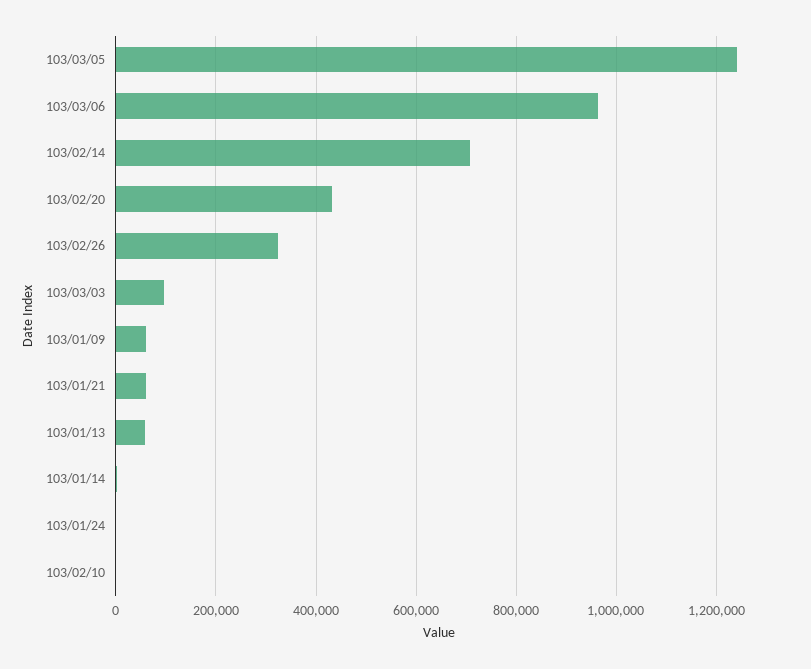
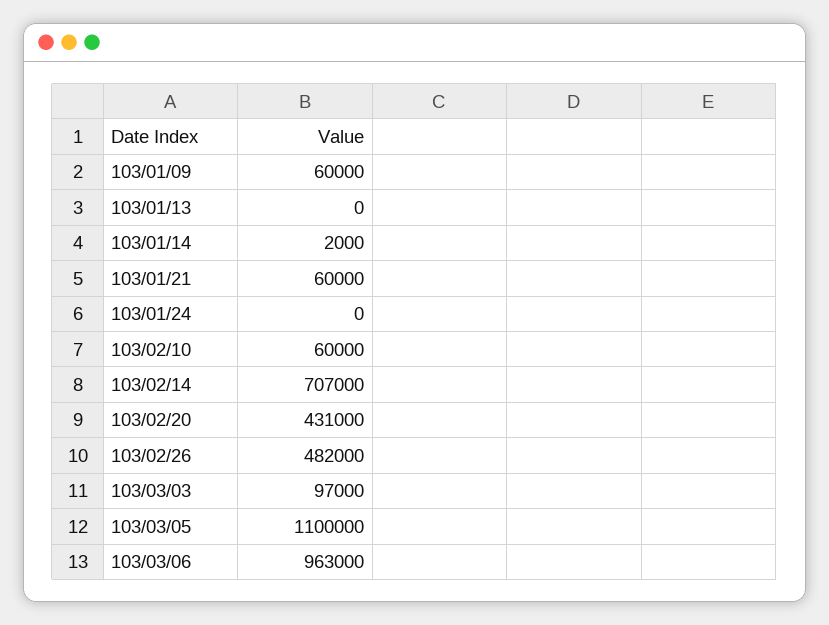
  {
-   "103/03/05": 1240000,
+   "103/03/05": 1100000,
    "103/03/06": 963000,
    "103/02/14": 707000,
    "103/02/20": 431000,
-   "103/02/26": 320000,
+   "103/02/26": 482000,
    "103/03/03": 97000,
    "103/01/09": 60000,
    "103/01/21": 60000,
-   "103/01/13": 60000,
+   "103/01/13": 0,
    "103/01/14": 2000,
    "103/01/24": 0,
-   "103/02/10": 0
+   "103/02/10": 60000
  }

